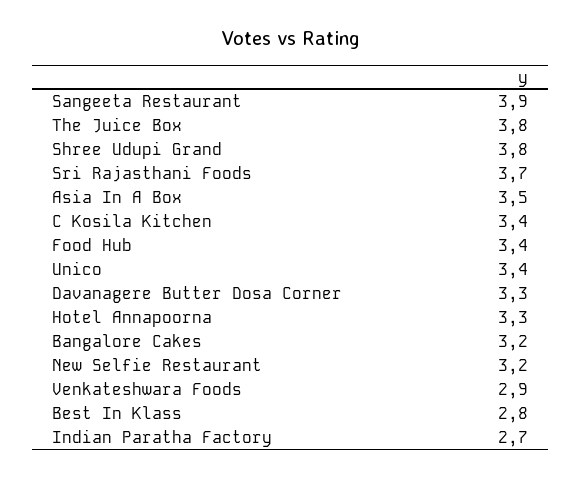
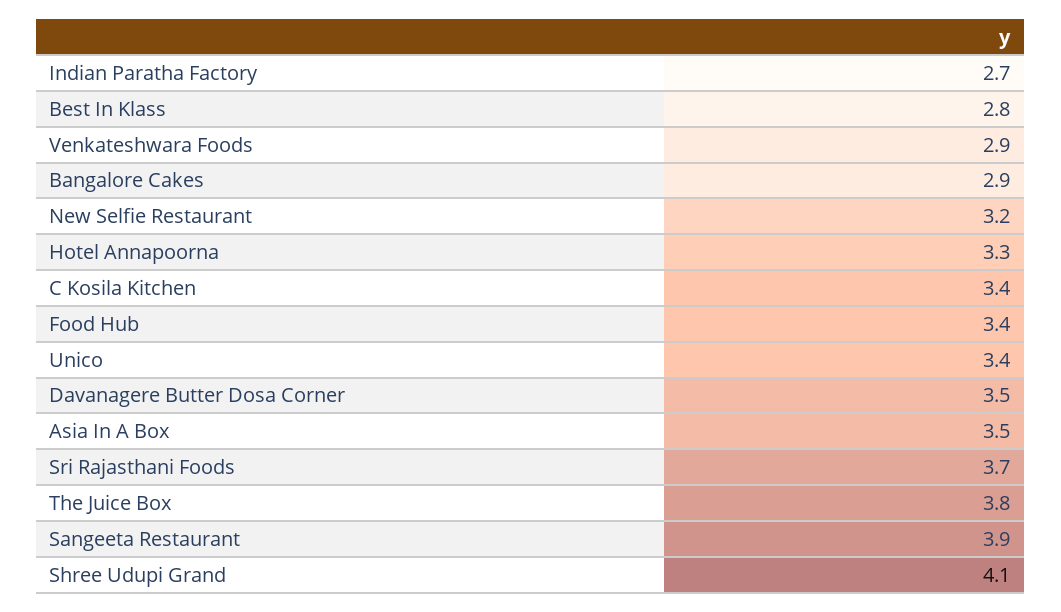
  {
    "Sangeeta Restaurant": 3.9,
    "The Juice Box": 3.8,
-   "Shree Udupi Grand": 3.8,
+   "Shree Udupi Grand": 4.1,
    "Sri Rajasthani Foods": 3.7,
    "Asia In A Box": 3.5,
    "C Kosila Kitchen": 3.4,
    "Food Hub": 3.4,
    "Unico": 3.4,
-   "Davanagere Butter Dosa Corner": 3.3,
+   "Davanagere Butter Dosa Corner": 3.5,
    "Hotel Annapoorna": 3.3,
-   "Bangalore Cakes": 3.2,
+   "Bangalore Cakes": 2.9,
    "New Selfie Restaurant": 3.2,
    "Venkateshwara Foods": 2.9,
    "Best In Klass": 2.8,
    "Indian Paratha Factory": 2.7
  }

